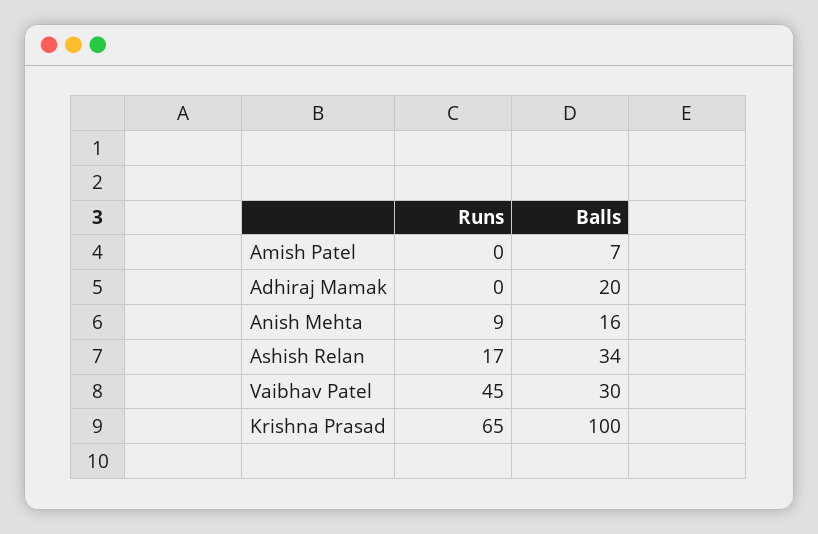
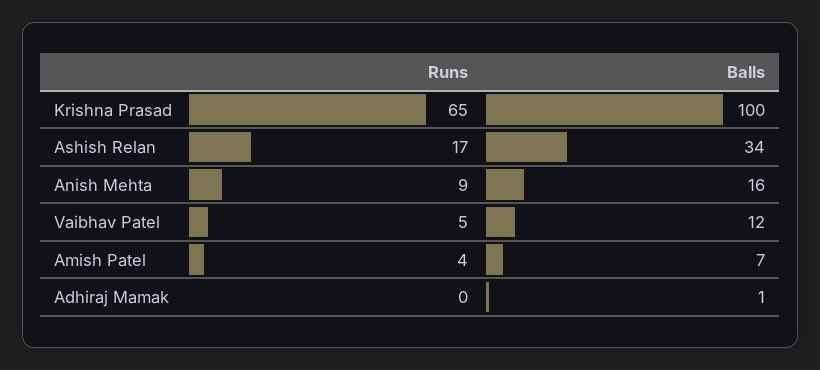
  {
    "Runs": {
-     "Amish Patel": 0,
+     "Amish Patel": 4,
      "Adhiraj Mamak": 0,
      "Anish Mehta": 9,
      "Ashish Relan": 17,
-     "Vaibhav Patel": 45,
+     "Vaibhav Patel": 5,
      "Krishna Prasad": 65
    },
    "Balls": {
      "Amish Patel": 7,
-     "Adhiraj Mamak": 20,
+     "Adhiraj Mamak": 1,
      "Anish Mehta": 16,
      "Ashish Relan": 34,
-     "Vaibhav Patel": 30,
+     "Vaibhav Patel": 12,
      "Krishna Prasad": 100
    }
  }

